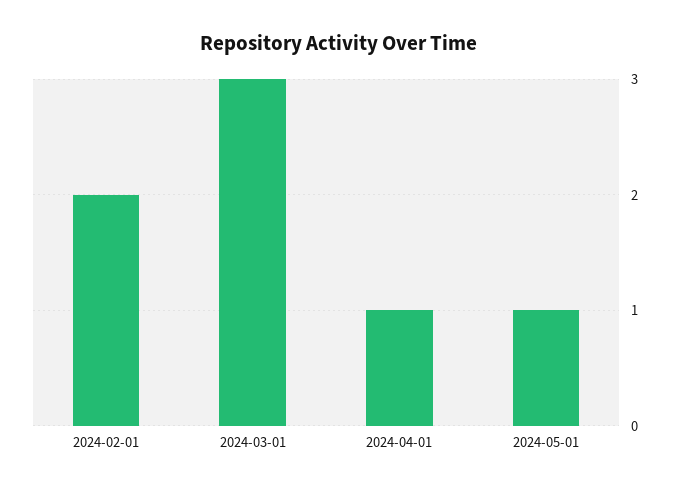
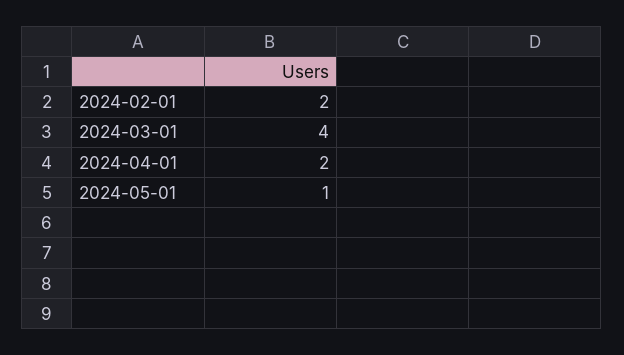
  {
    "2024-02-01": 2,
-   "2024-03-01": 3,
+   "2024-03-01": 4,
-   "2024-04-01": 1,
+   "2024-04-01": 2,
    "2024-05-01": 1
  }

